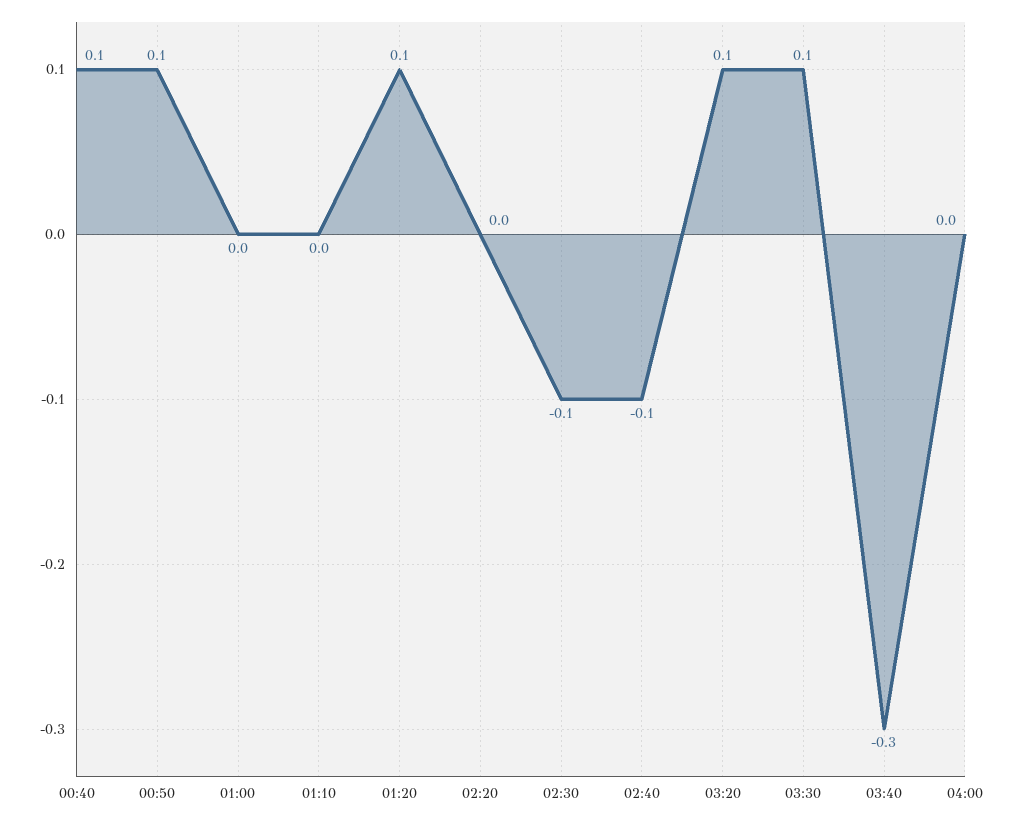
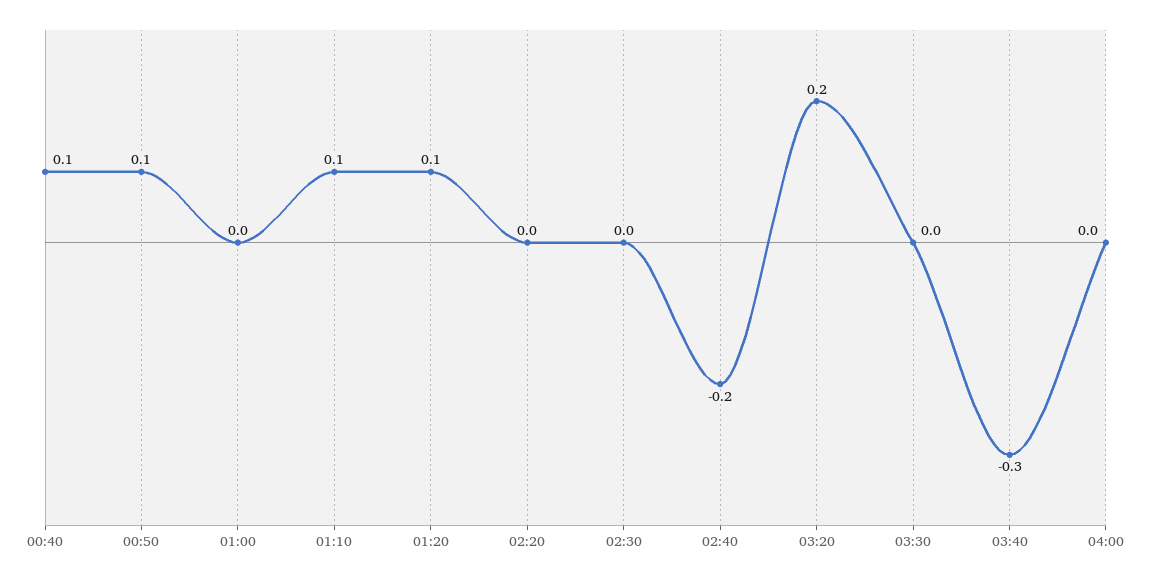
  {
    "00:40": 0.1,
    "00:50": 0.1,
    "01:00": 0,
-   "01:10": 0,
+   "01:10": 0.1,
    "01:20": 0.1,
    "02:20": 0,
-   "02:30": -0.1,
+   "02:30": 0,
-   "02:40": -0.1,
+   "02:40": -0.2,
-   "03:20": 0.1,
+   "03:20": 0.2,
-   "03:30": 0.1,
+   "03:30": 0,
    "03:40": -0.3,
    "04:00": 0
  }

